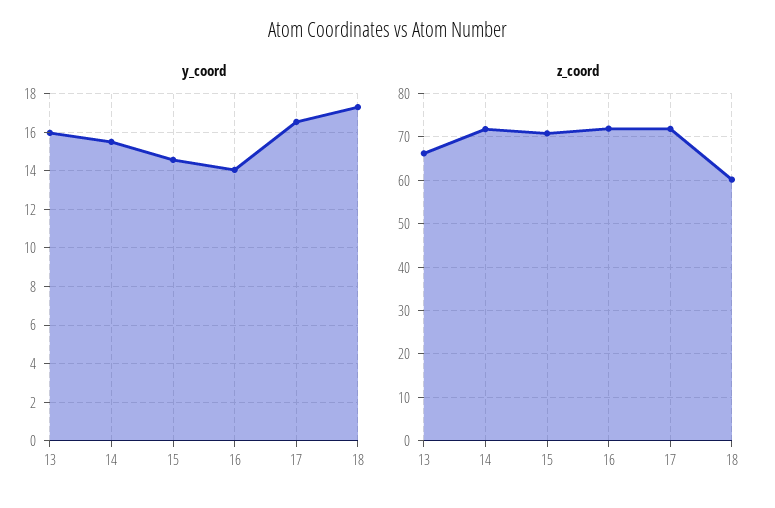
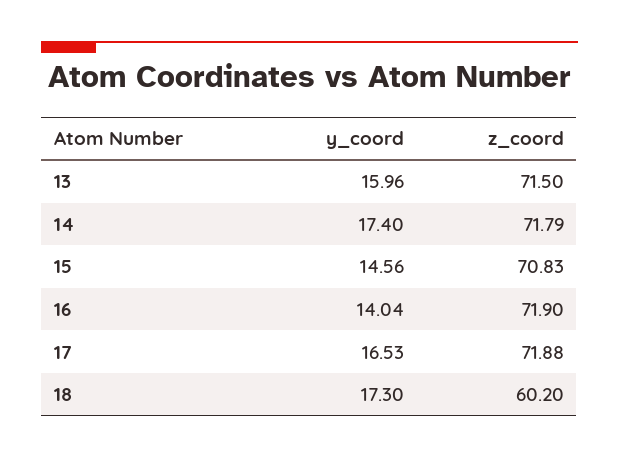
  {
    "y_coord": {
      "13": 15.96,
-     "14": 15.5,
+     "14": 17.4,
      "15": 14.56,
      "16": 14.04,
      "17": 16.53,
      "18": 17.3
    },
    "z_coord": {
-     "13": 66,
+     "13": 71.5,
      "14": 71.79,
      "15": 70.83,
      "16": 71.9,
      "17": 71.88,
      "18": 60.2
    }
  }

